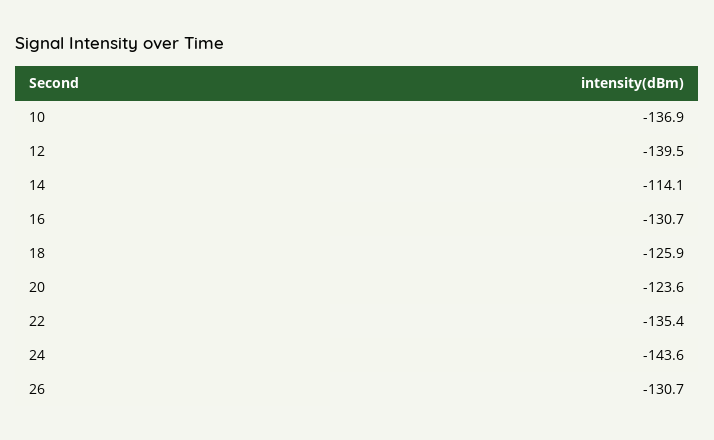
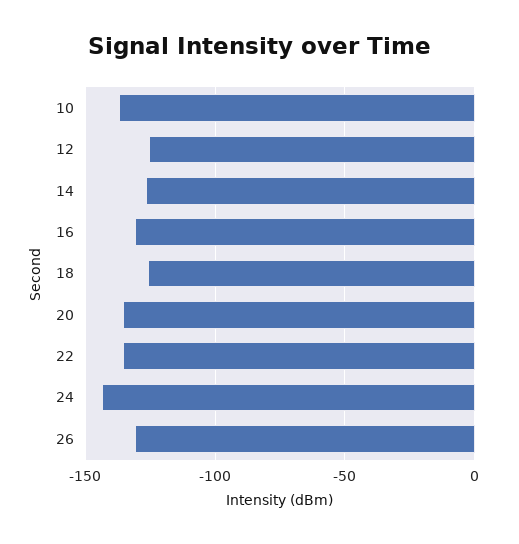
  {
    "10": -136.9,
-   "12": -139.5,
+   "12": -125,
-   "14": -114.1,
+   "14": -125,
    "16": -130.7,
    "18": -125.9,
-   "20": -123.6,
+   "20": -135,
    "22": -135.4,
    "24": -143.6,
    "26": -130.7
  }

